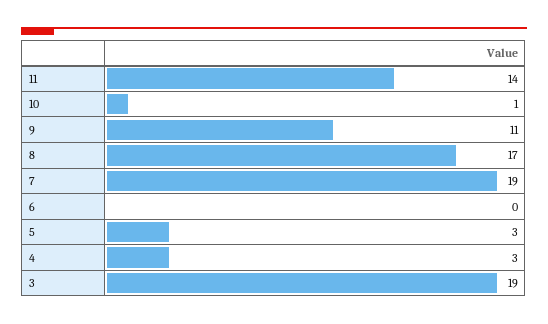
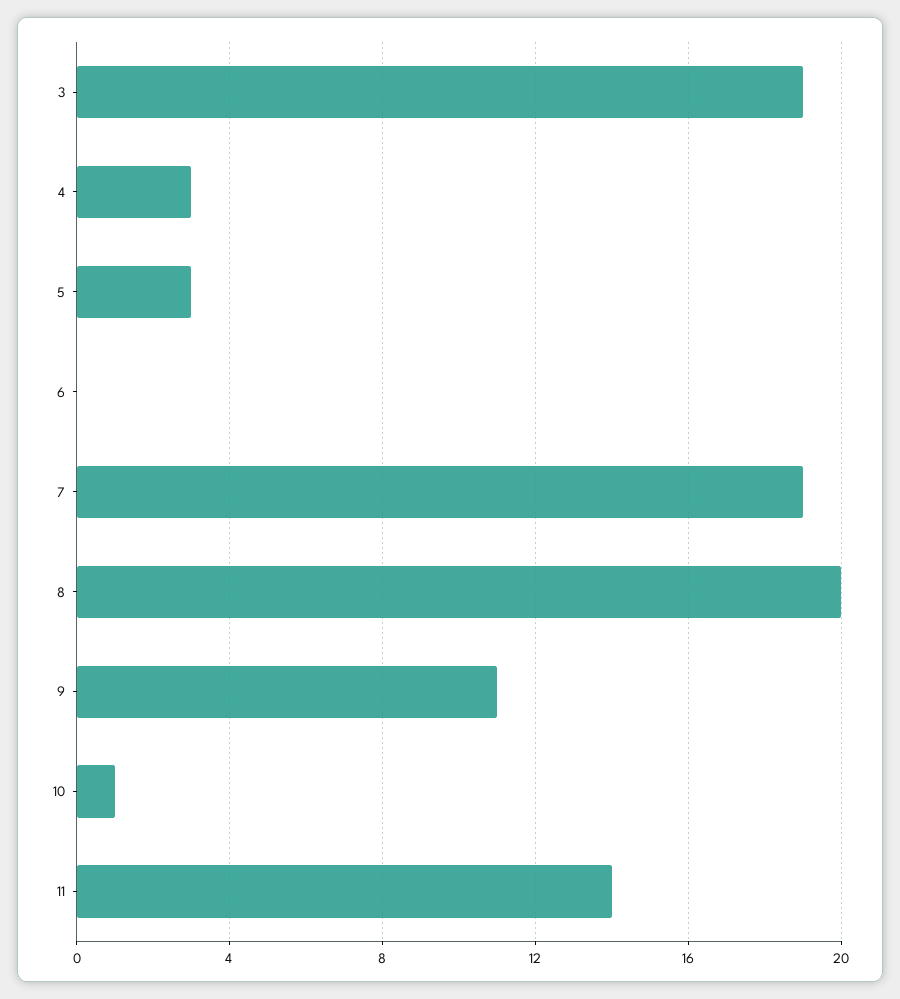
  {
    "11": 14,
    "10": 1,
    "9": 11,
-   "8": 17,
+   "8": 20,
    "7": 19,
    "6": 0,
    "5": 3,
    "4": 3,
    "3": 19
  }

